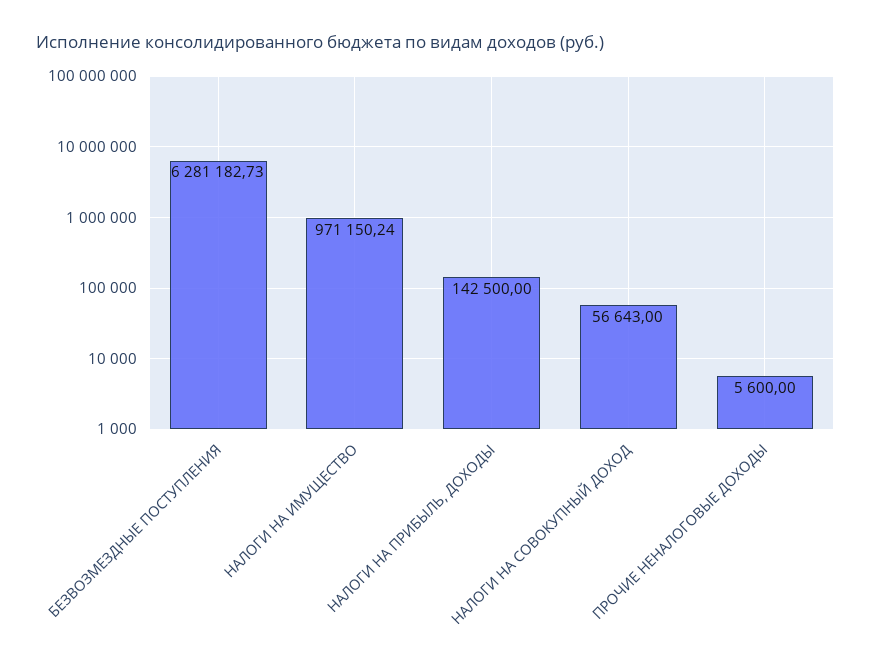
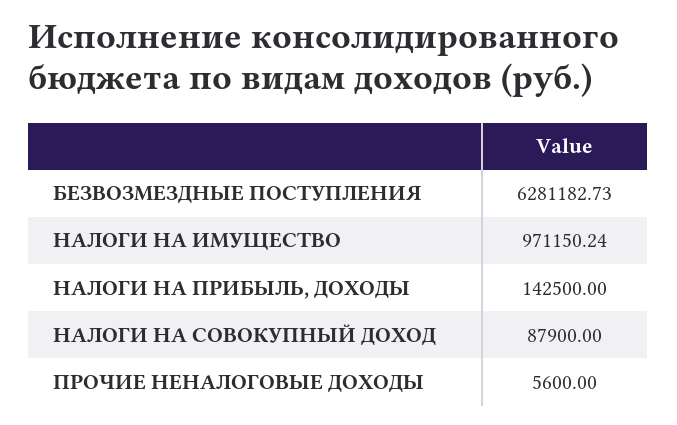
  {
    "БЕЗВОЗМЕЗДНЫЕ ПОСТУПЛЕНИЯ": 6281182.73,
    "НАЛОГИ НА ИМУЩЕСТВО": 971150.24,
    "НАЛОГИ НА ПРИБЫЛЬ, ДОХОДЫ": 142500,
-   "НАЛОГИ НА СОВОКУПНЫЙ ДОХОД": 56643,
+   "НАЛОГИ НА СОВОКУПНЫЙ ДОХОД": 87900,
    "ПРОЧИЕ НЕНАЛОГОВЫЕ ДОХОДЫ": 5600
  }

